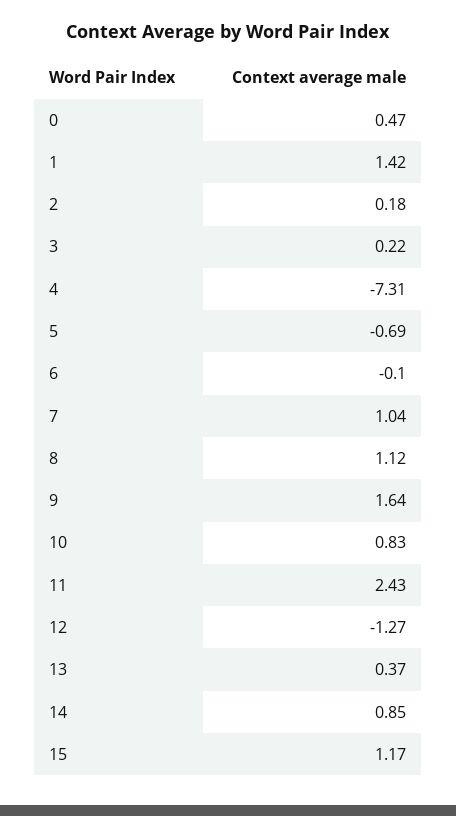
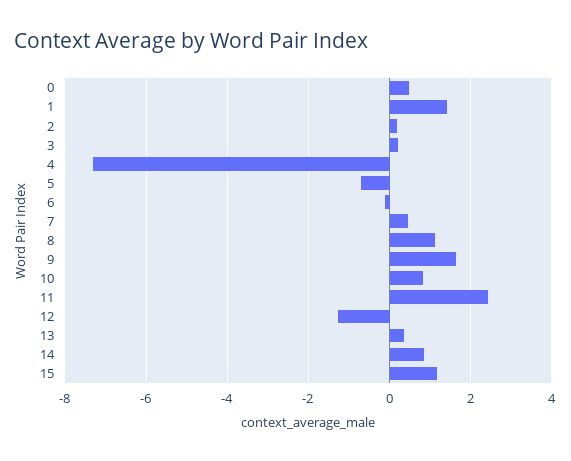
  {
    "0": 0.47,
    "1": 1.42,
    "2": 0.18,
    "3": 0.22,
    "4": -7.31,
    "5": -0.69,
    "6": -0.1,
-   "7": 1.04,
+   "7": 0.4,
    "8": 1.12,
    "9": 1.64,
    "10": 0.83,
    "11": 2.43,
    "12": -1.27,
    "13": 0.37,
    "14": 0.85,
    "15": 1.17
  }

